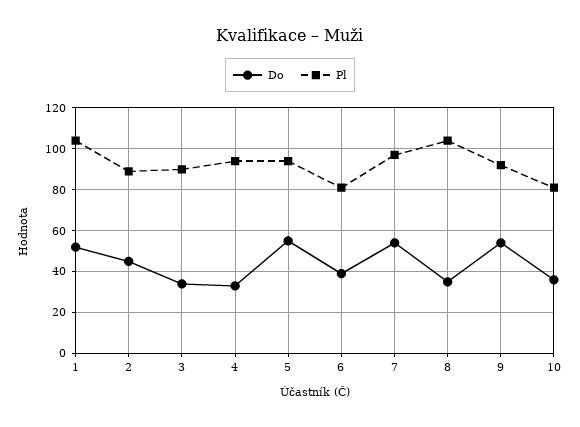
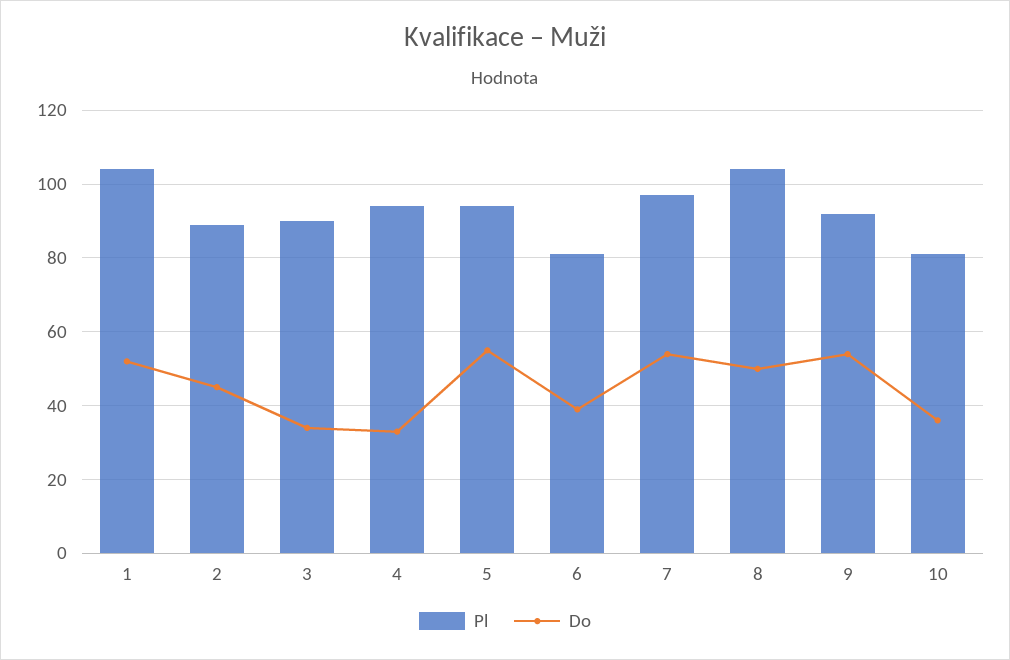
  {
    "Do": {
      "1": 50,
      "2": 45,
      "3": 35,
      "4": 35,
      "5": 55,
      "6": 40,
      "7": 55,
-     "8": 35,
+     "8": 50,
      "9": 55,
      "10": 35
    },
    "Pl": {
      "1": 105,
      "2": 90,
      "3": 90,
      "4": 95,
      "5": 95,
      "6": 80,
      "7": 95,
      "8": 105,
      "9": 90,
      "10": 80
    }
  }

